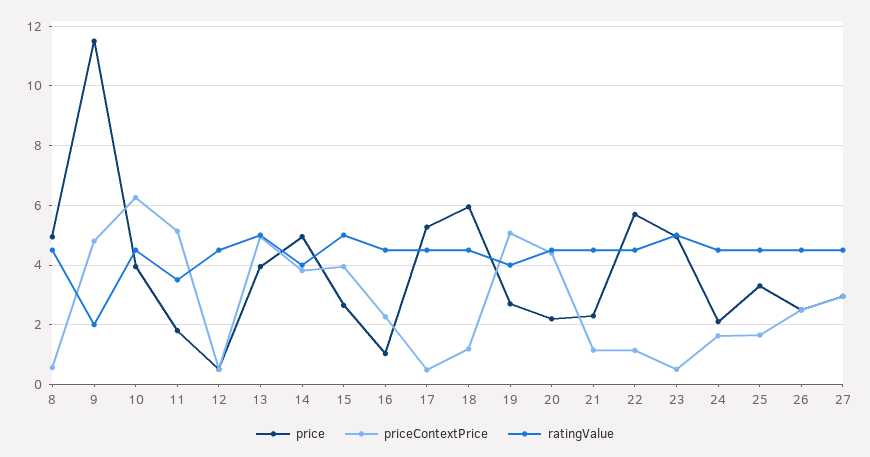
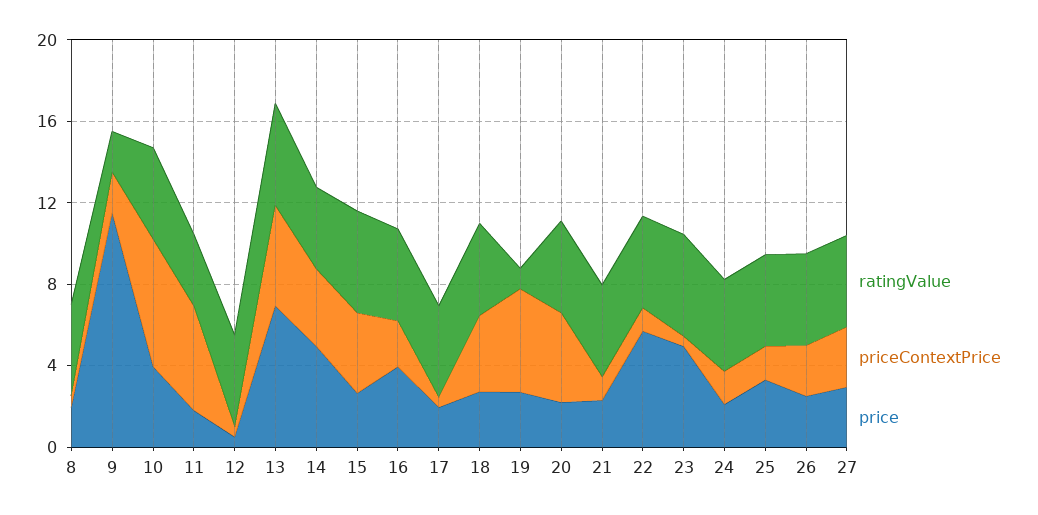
  {
    "price": {
-     "8": 5,
+     "8": 2,
      "9": 11.5,
      "10": 4,
      "11": 1.75,
      "12": 0.5,
-     "13": 4,
+     "13": 7,
      "14": 5,
      "15": 2.75,
-     "16": 1,
+     "16": 4,
-     "17": 5.25,
+     "17": 2,
-     "18": 6,
+     "18": 3,
      "19": 2.75,
      "20": 2.25,
      "21": 2.25,
      "22": 5.75,
      "23": 5,
      "24": 2,
      "25": 3.25,
      "26": 2.5,
      "27": 3
    },
    "priceContextPrice": {
      "8": 0.5,
-     "9": 4.75,
+     "9": 2,
      "10": 6.25,
      "11": 5.25,
      "12": 0.5,
      "13": 5,
      "14": 3.75,
      "15": 4,
      "16": 2.25,
      "17": 0.5,
-     "18": 1.25,
+     "18": 4,
      "19": 5,
      "20": 4.5,
      "21": 1.25,
      "22": 1.25,
      "23": 0.5,
      "24": 1.75,
      "25": 1.75,
      "26": 2.5,
      "27": 3
    },
    "ratingValue": {
      "8": 4.5,
      "9": 2,
      "10": 4.5,
      "11": 3.5,
      "12": 4.5,
      "13": 5,
      "14": 4,
      "15": 5,
      "16": 4.5,
      "17": 4.5,
      "18": 4.5,
-     "19": 4,
+     "19": 1,
      "20": 4.5,
      "21": 4.5,
      "22": 4.5,
      "23": 5,
      "24": 4.5,
      "25": 4.5,
      "26": 4.5,
      "27": 4.5
    }
  }

